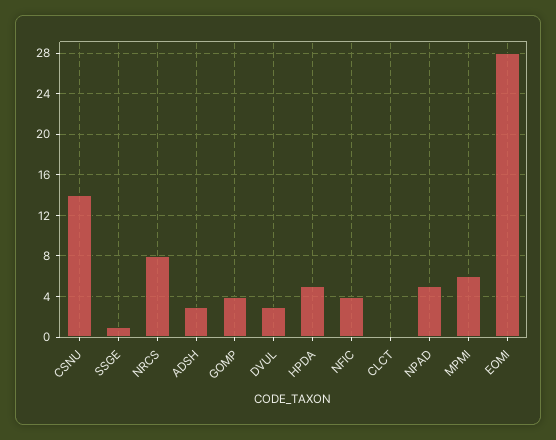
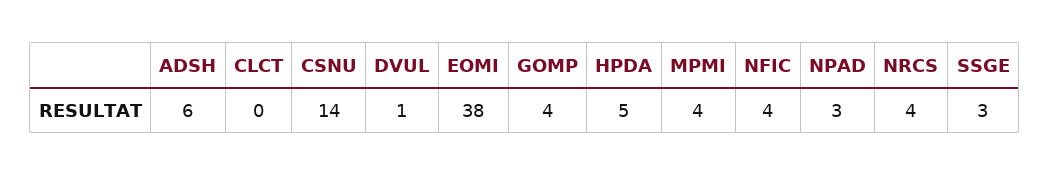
  {
    "CSNU": 14,
-   "SSGE": 1,
+   "SSGE": 3,
-   "NRCS": 8,
+   "NRCS": 4,
-   "ADSH": 3,
+   "ADSH": 6,
    "GOMP": 4,
-   "DVUL": 3,
+   "DVUL": 1,
    "HPDA": 5,
    "NFIC": 4,
    "CLCT": 0,
-   "NPAD": 5,
+   "NPAD": 3,
-   "MPMI": 6,
+   "MPMI": 4,
-   "EOMI": 28
+   "EOMI": 38
  }

